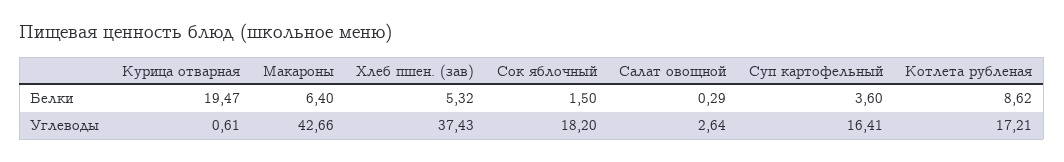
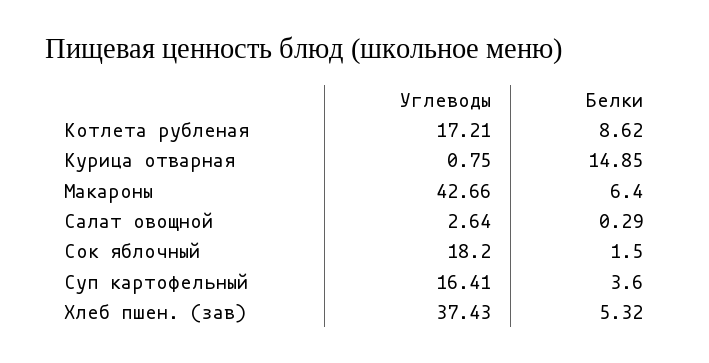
  {
    "Курица отварная": {
-     "Белки": 19.47,
+     "Белки": 14.85,
-     "Углеводы": 0.61
+     "Углеводы": 0.75
    },
    "Макароны": {
      "Белки": 6.4,
      "Углеводы": 42.66
    },
    "Хлеб пшен. (зав)": {
      "Белки": 5.32,
      "Углеводы": 37.43
    },
    "Сок яблочный": {
      "Белки": 1.5,
      "Углеводы": 18.2
    },
    "Салат овощной": {
      "Белки": 0.29,
      "Углеводы": 2.64
    },
    "Суп картофельный": {
      "Белки": 3.6,
      "Углеводы": 16.41
    },
    "Котлета рубленая": {
      "Белки": 8.62,
      "Углеводы": 17.21
    }
  }

